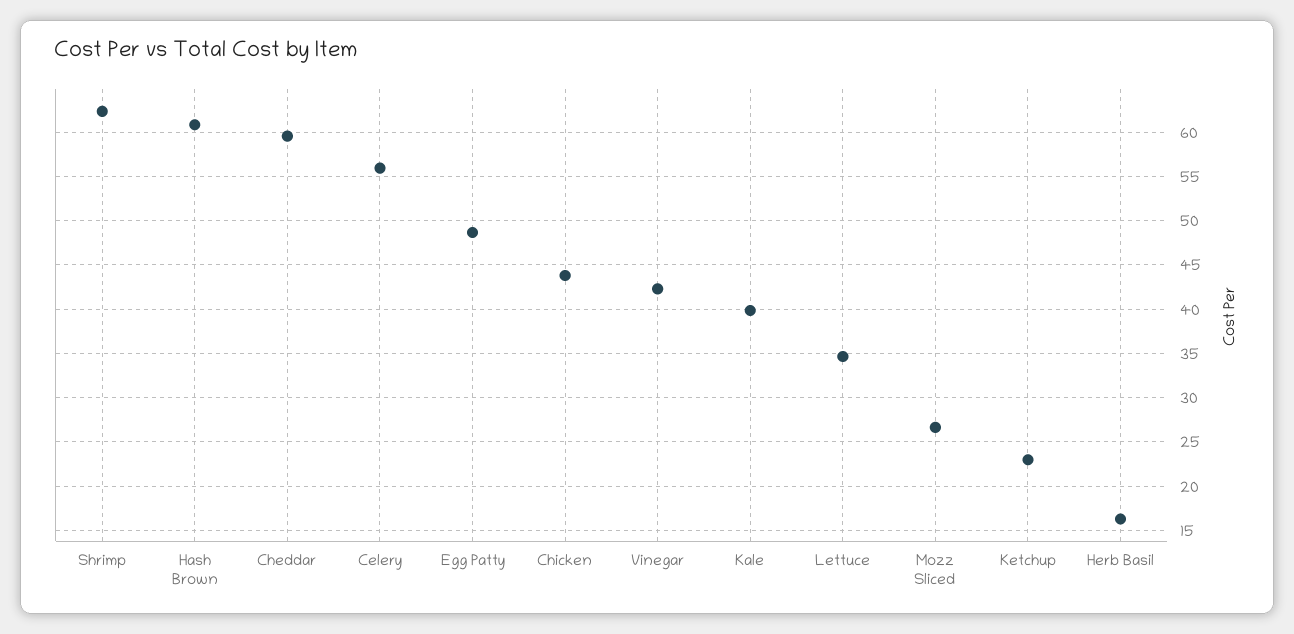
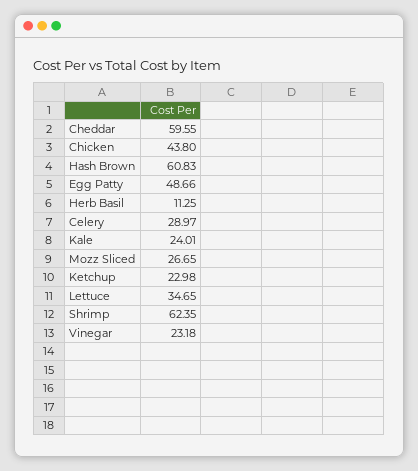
  {
    "Shrimp": 62.35,
    "Hash Brown": 60.83,
    "Cheddar": 59.55,
-   "Celery": 56,
+   "Celery": 28.97,
    "Egg Patty": 48.66,
    "Chicken": 43.8,
-   "Vinegar": 42,
+   "Vinegar": 23.18,
-   "Kale": 40,
+   "Kale": 24.01,
    "Lettuce": 34.65,
    "Mozz Sliced": 26.65,
    "Ketchup": 22.98,
-   "Herb Basil": 16
+   "Herb Basil": 11.25
  }

